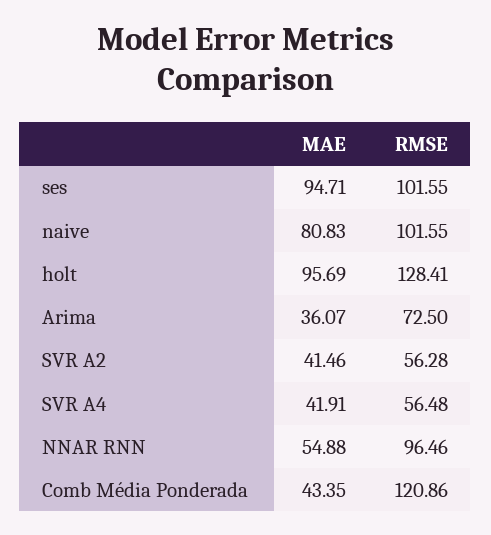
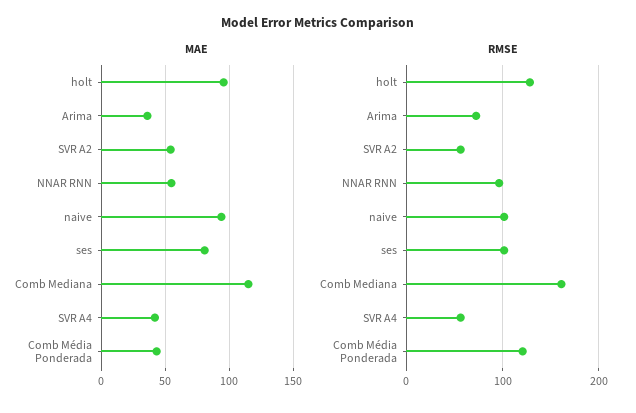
  {
    "MAE": {
-     "ses": 94.71,
+     "ses": 80,
-     "naive": 80.83,
+     "naive": 95,
      "holt": 95.69,
      "Arima": 36.07,
-     "SVR A2": 41.46,
+     "SVR A2": 55,
      "SVR A4": 41.91,
      "NNAR RNN": 54.88,
-     "Comb Média Ponderada": 43.35
+     "Comb Média Ponderada": 43.35,
+     "Comb Mediana": 115
    },
    "RMSE": {
      "ses": 101.55,
      "naive": 101.55,
      "holt": 128.41,
      "Arima": 72.5,
      "SVR A2": 56.28,
      "SVR A4": 56.48,
      "NNAR RNN": 96.46,
-     "Comb Média Ponderada": 120.86
+     "Comb Média Ponderada": 120.86,
+     "Comb Mediana": 160
    }
  }

